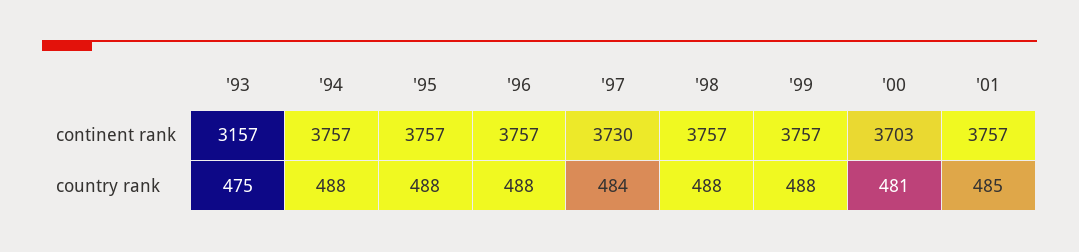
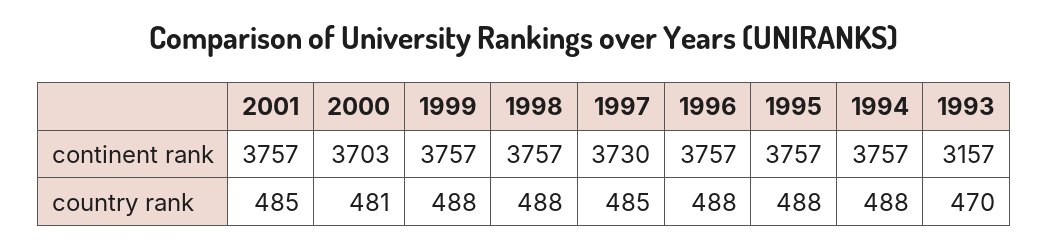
  {
    "'93": {
      "continent rank": 3157,
-     "country rank": 475
+     "country rank": 470
    },
    "'94": {
      "continent rank": 3757,
      "country rank": 488
    },
    "'95": {
      "continent rank": 3757,
      "country rank": 488
    },
    "'96": {
      "continent rank": 3757,
      "country rank": 488
    },
    "'97": {
      "continent rank": 3730,
-     "country rank": 484
+     "country rank": 485
    },
    "'98": {
      "continent rank": 3757,
      "country rank": 488
    },
    "'99": {
      "continent rank": 3757,
      "country rank": 488
    },
    "'00": {
      "continent rank": 3703,
      "country rank": 481
    },
    "'01": {
      "continent rank": 3757,
      "country rank": 485
    }
  }

